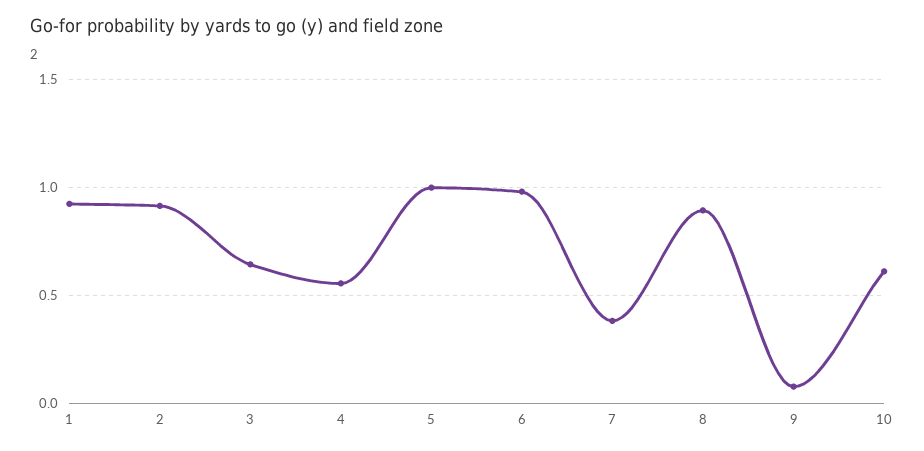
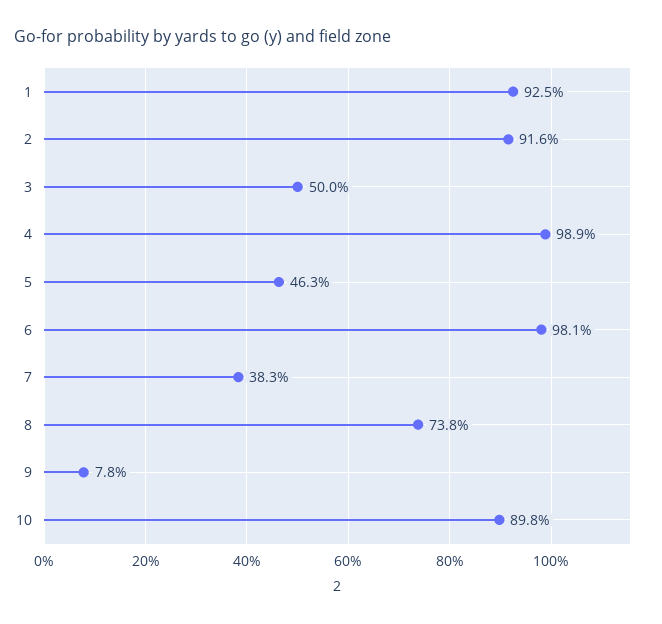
  {
    "1": 0.925,
    "2": 0.916,
-   "3": 0.65,
+   "3": 0.5,
-   "4": 0.55,
+   "4": 0.989,
-   "5": 1,
+   "5": 0.463,
    "6": 0.981,
    "7": 0.383,
-   "8": 0.9,
+   "8": 0.738,
    "9": 0.078,
-   "10": 0.6
+   "10": 0.898
  }

